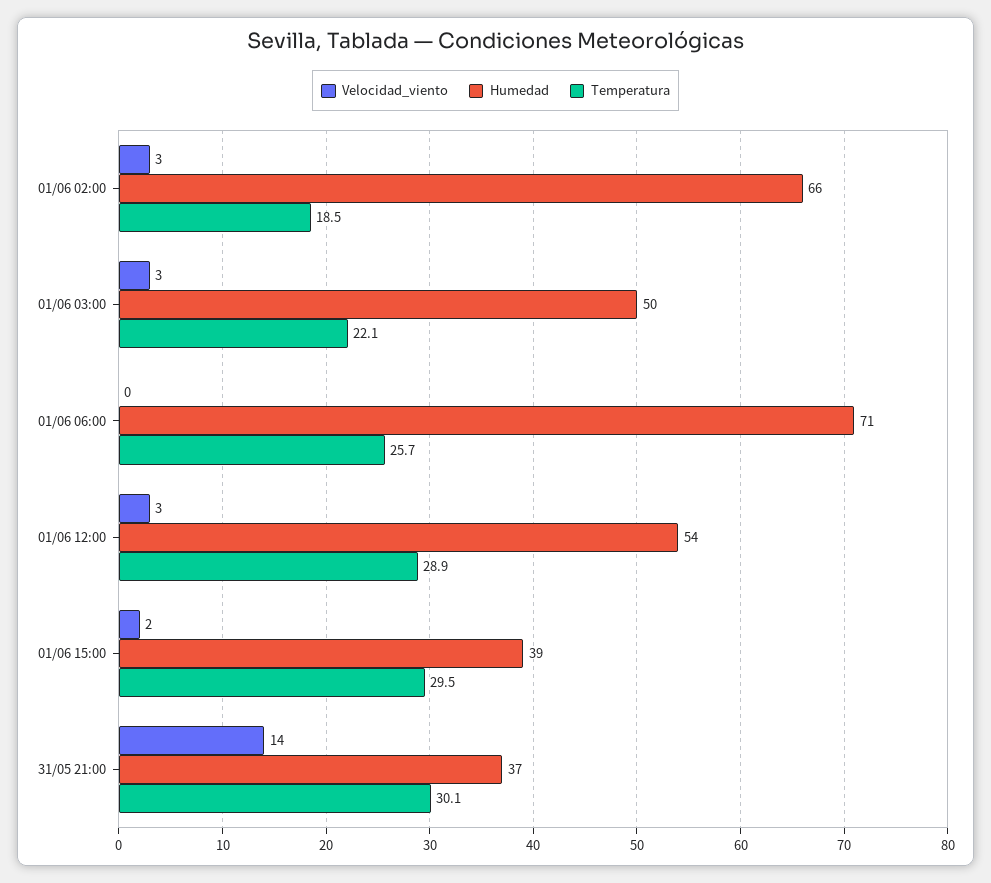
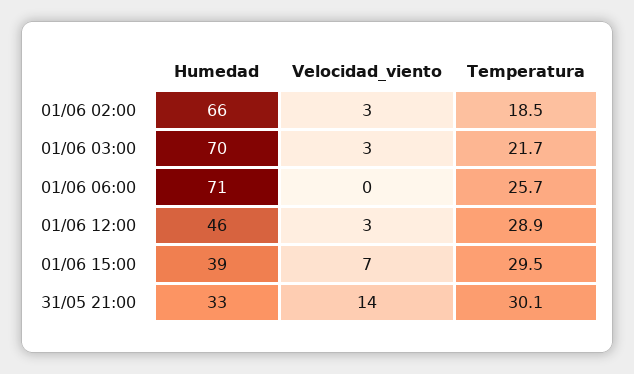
  {
    "Velocidad_viento": {
      "01/06 02:00": 3,
      "01/06 03:00": 3,
      "01/06 06:00": 0,
      "01/06 12:00": 3,
-     "01/06 15:00": 2,
+     "01/06 15:00": 7,
      "31/05 21:00": 14
    },
    "Humedad": {
      "01/06 02:00": 66,
-     "01/06 03:00": 50,
+     "01/06 03:00": 70,
      "01/06 06:00": 71,
-     "01/06 12:00": 54,
+     "01/06 12:00": 46,
      "01/06 15:00": 39,
-     "31/05 21:00": 37
+     "31/05 21:00": 33
    },
    "Temperatura": {
      "01/06 02:00": 18.5,
-     "01/06 03:00": 22.1,
+     "01/06 03:00": 21.7,
      "01/06 06:00": 25.7,
      "01/06 12:00": 28.9,
      "01/06 15:00": 29.5,
      "31/05 21:00": 30.1
    }
  }

